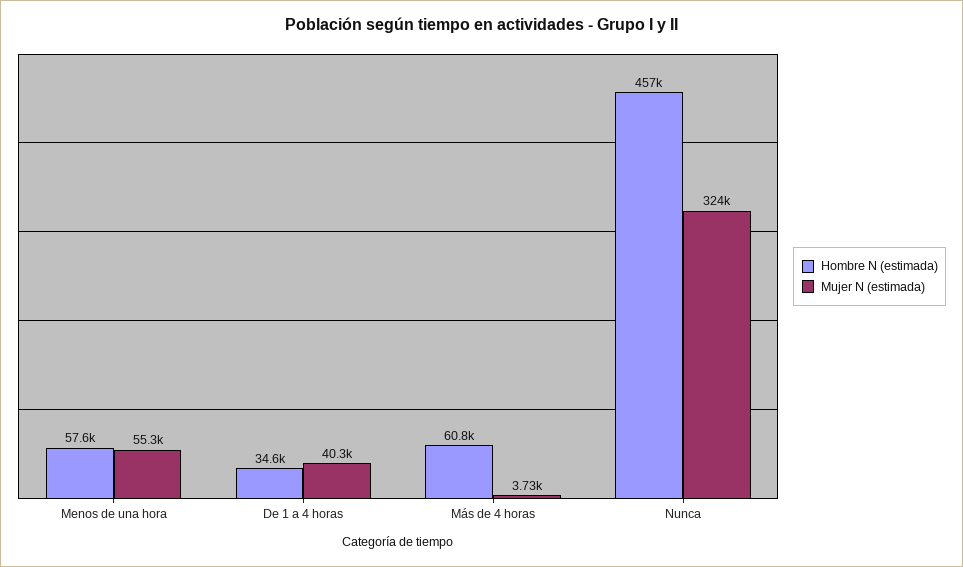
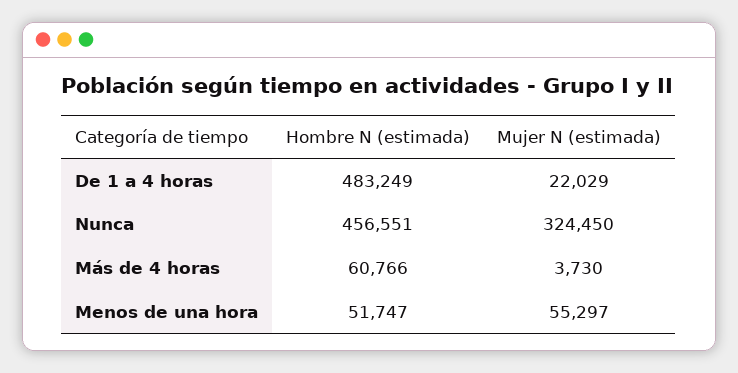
  {
    "Hombre N (estimada)": {
-     "Menos de una hora": 57600,
+     "Menos de una hora": 51747,
-     "De 1 a 4 horas": 34600,
+     "De 1 a 4 horas": 483249,
      "Más de 4 horas": 60766,
      "Nunca": 456551
    },
    "Mujer N (estimada)": {
      "Menos de una hora": 55297,
-     "De 1 a 4 horas": 40300,
+     "De 1 a 4 horas": 22029,
      "Más de 4 horas": 3730,
      "Nunca": 324450
    }
  }

